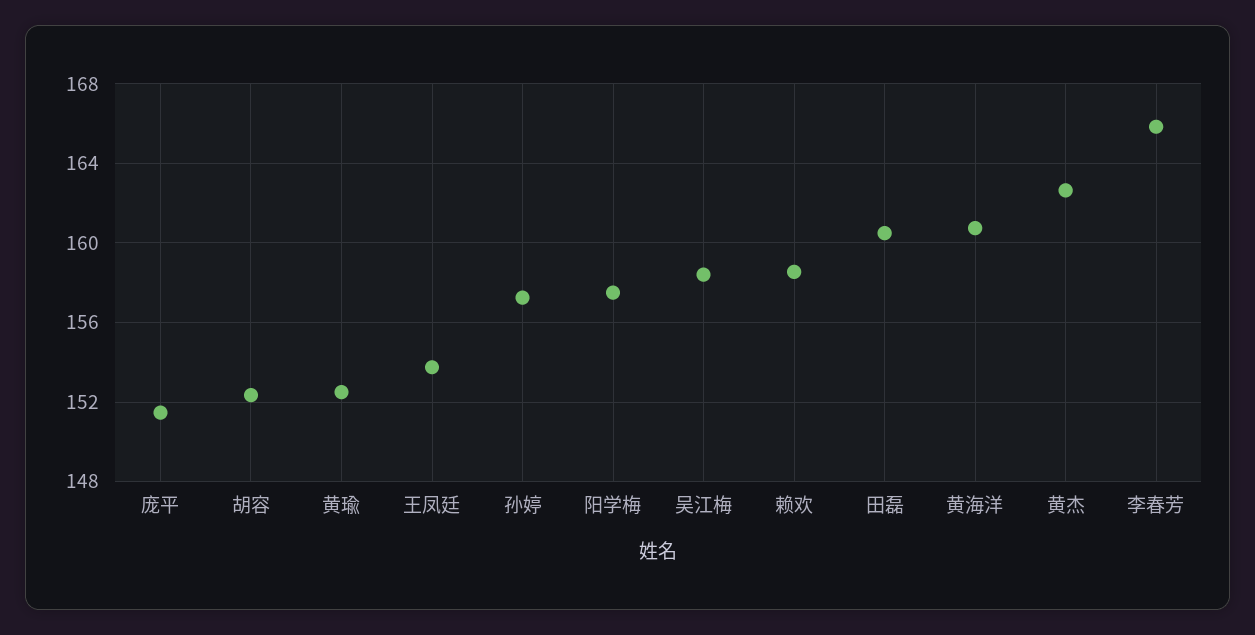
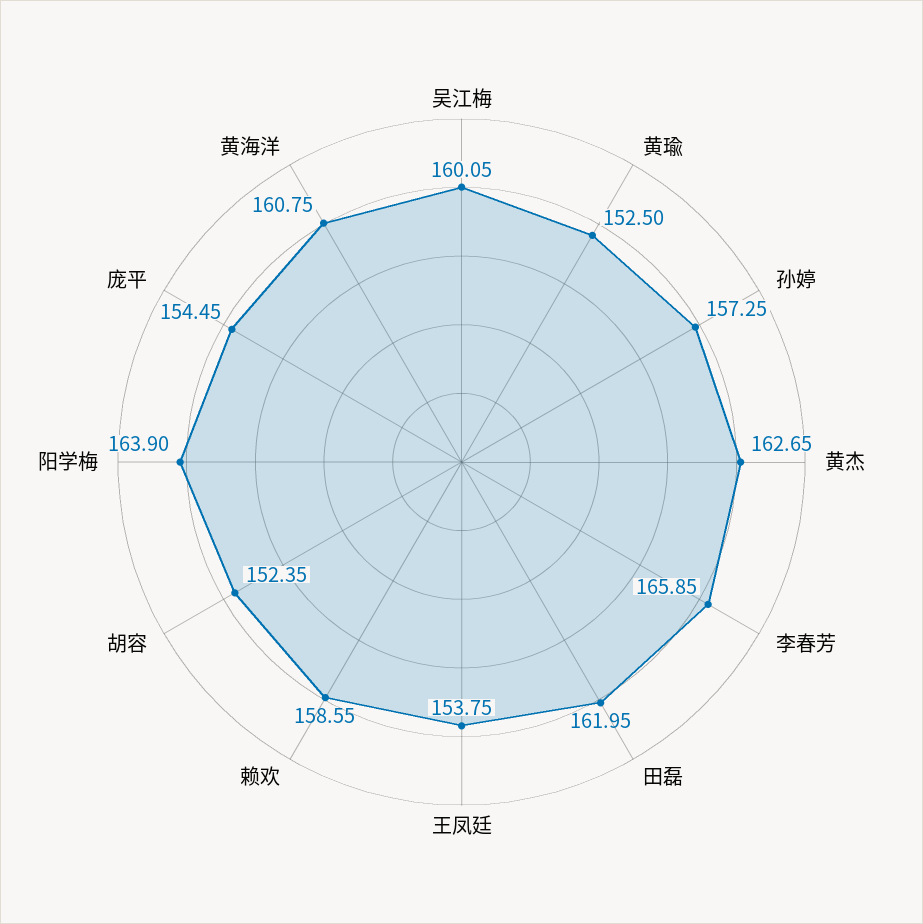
  {
-   "庞平": 151.5,
+   "庞平": 154.45,
    "胡容": 152.35,
    "黄瑜": 152.5,
    "王凤廷": 153.75,
    "孙婷": 157.25,
-   "阳学梅": 157.5,
+   "阳学梅": 163.9,
-   "吴江梅": 158.5,
+   "吴江梅": 160.05,
    "赖欢": 158.55,
-   "田磊": 160.5,
+   "田磊": 161.95,
    "黄海洋": 160.75,
    "黄杰": 162.65,
    "李春芳": 165.85
  }

